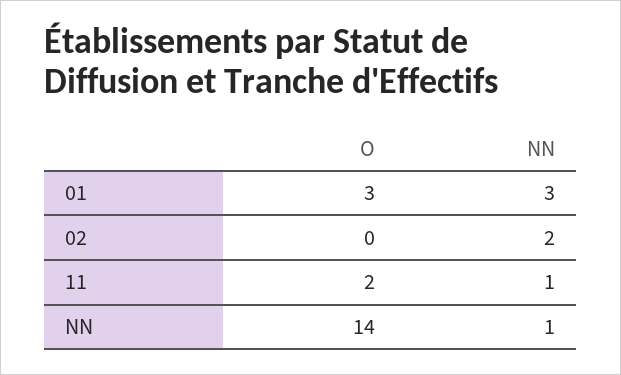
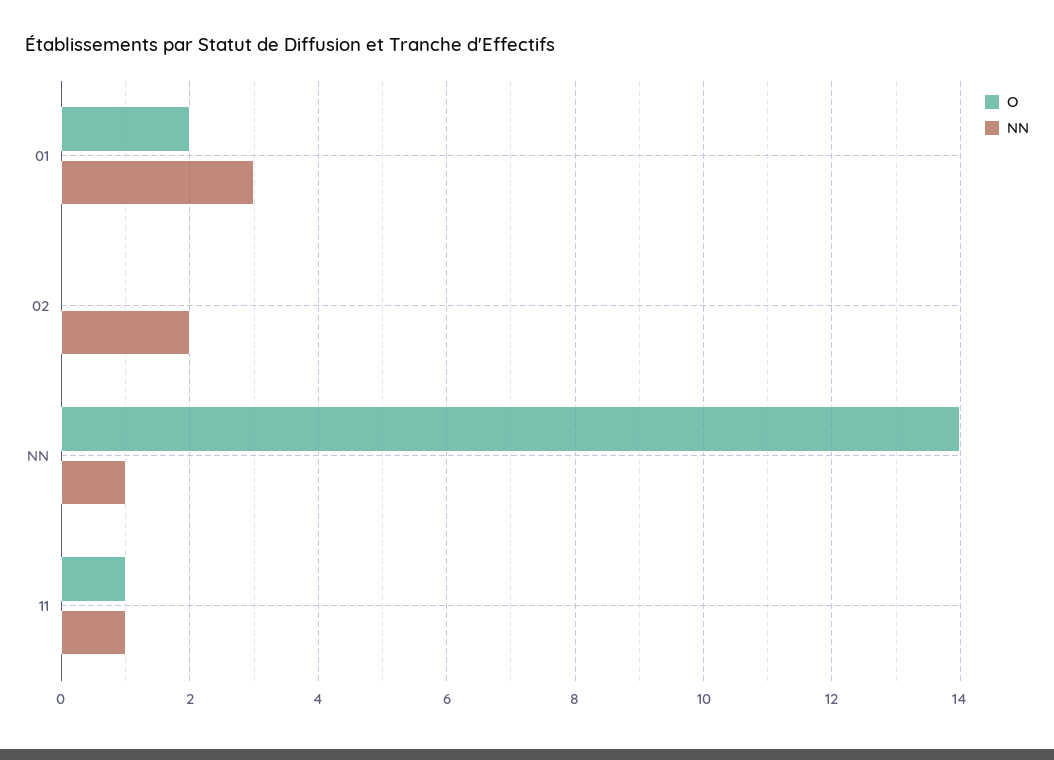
  {
    "O": {
-     "01": 3,
+     "01": 2,
      "02": 0,
-     "11": 2,
+     "11": 1,
      "NN": 14
    },
    "NN": {
      "01": 3,
      "02": 2,
      "11": 1,
      "NN": 1
    }
  }

